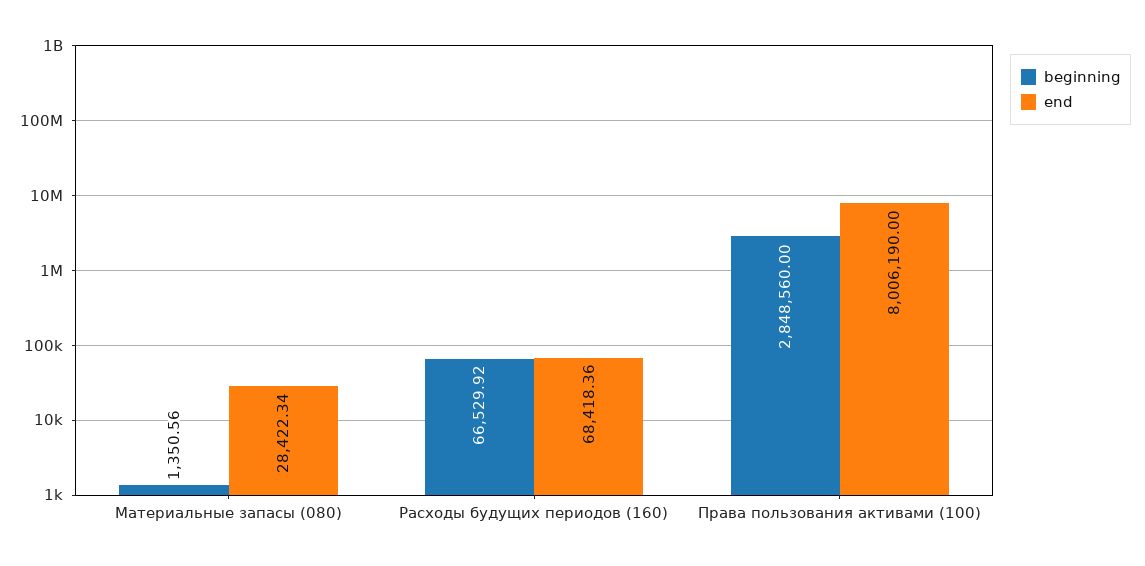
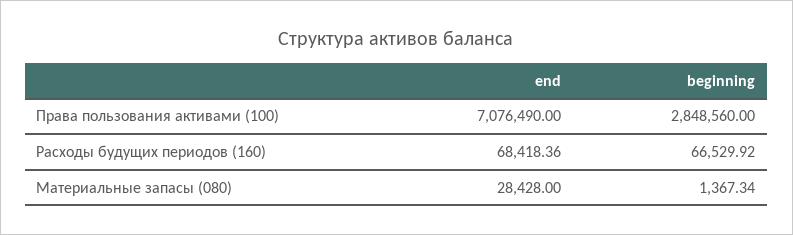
  {
    "beginning": {
-     "Материальные запасы (080)": 1350.56,
+     "Материальные запасы (080)": 1367.34,
      "Расходы будущих периодов (160)": 66529.92,
      "Права пользования активами (100)": 2848560
    },
    "end": {
-     "Материальные запасы (080)": 28422.34,
+     "Материальные запасы (080)": 28428,
      "Расходы будущих периодов (160)": 68418.36,
-     "Права пользования активами (100)": 8006190
+     "Права пользования активами (100)": 7076490
    }
  }

